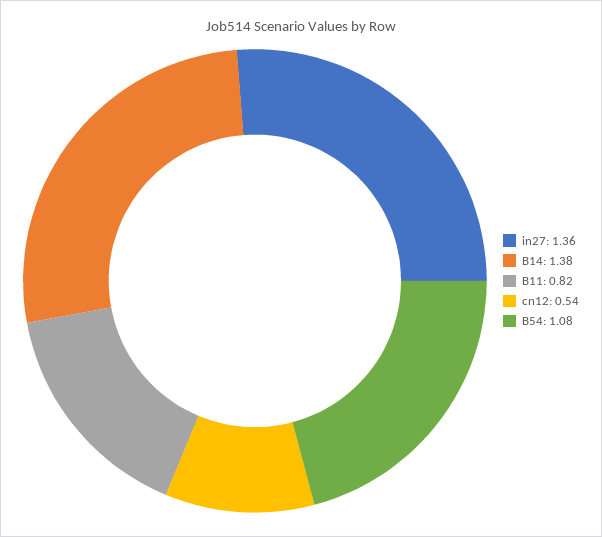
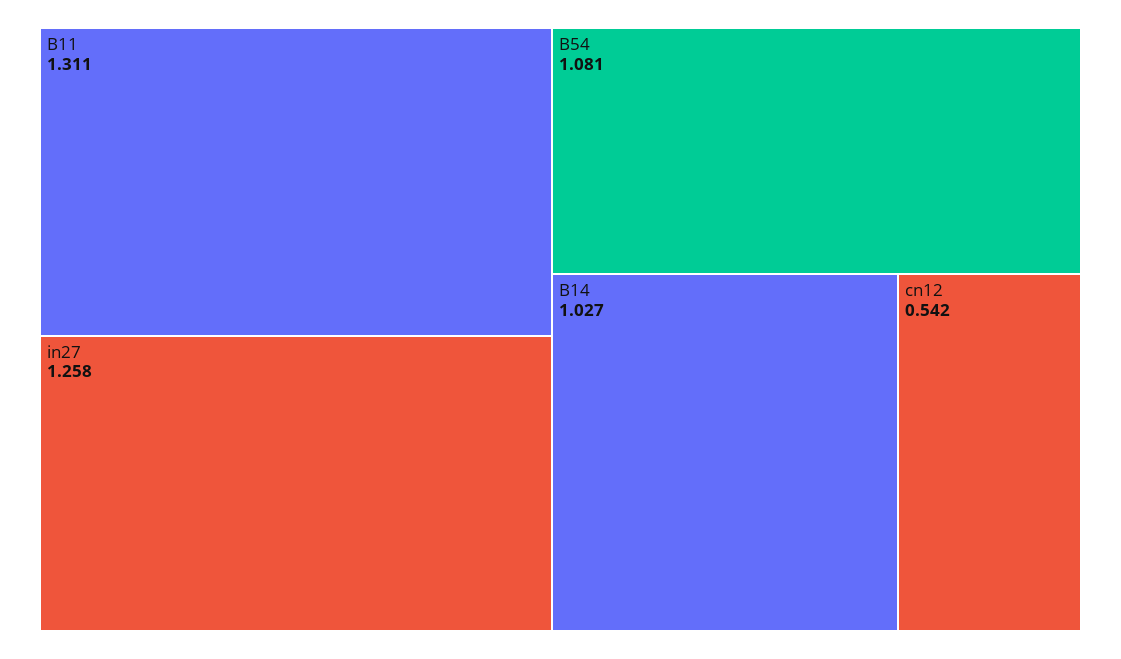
  {
-   "in27": 1.36,
+   "in27": 1.258,
-   "B14": 1.38,
+   "B14": 1.027,
-   "B11": 0.82,
+   "B11": 1.311,
    "cn12": 0.542,
    "B54": 1.081
  }

